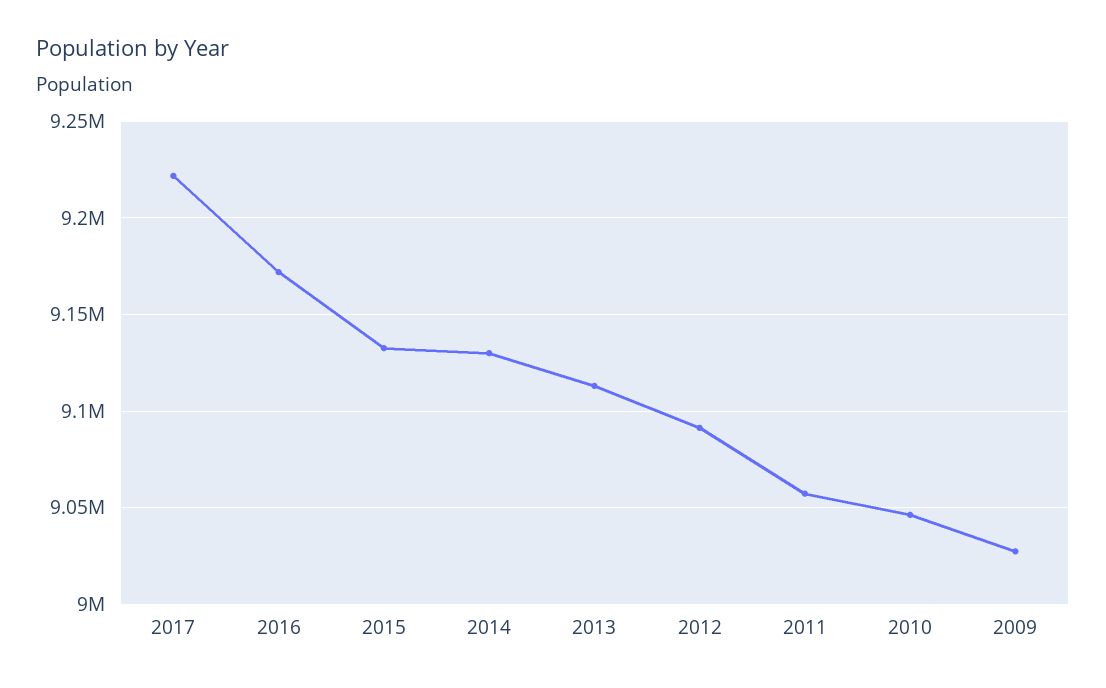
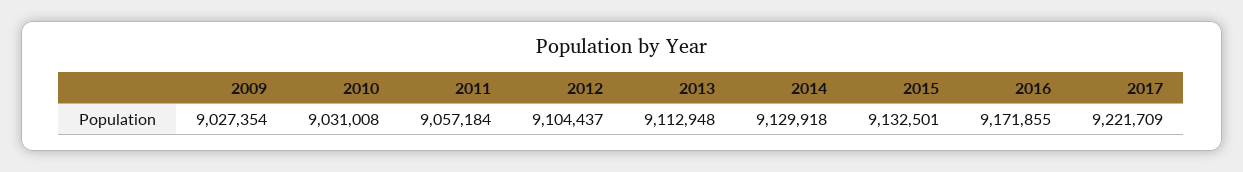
  {
    "2017": 9221709,
    "2016": 9171855,
    "2015": 9132501,
    "2014": 9129918,
    "2013": 9112948,
-   "2012": 9090000,
+   "2012": 9104437,
    "2011": 9057184,
-   "2010": 9045000,
+   "2010": 9031008,
    "2009": 9027354
  }

